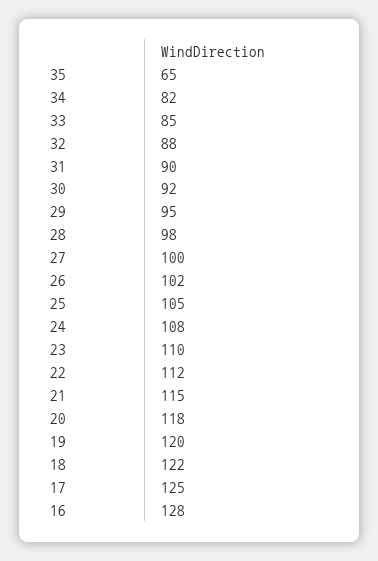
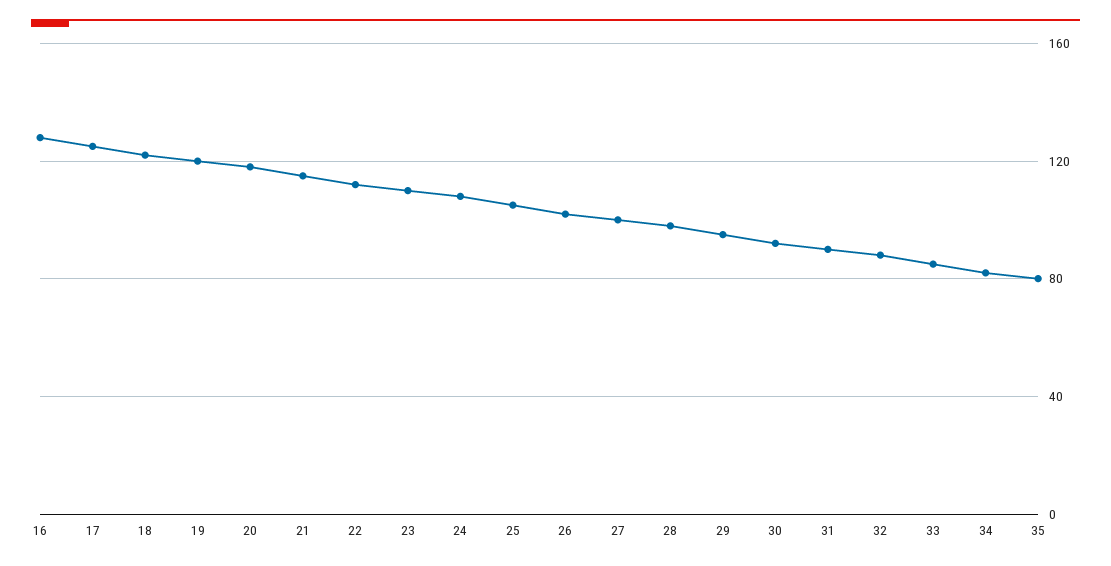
  {
-   "35": 65,
+   "35": 80,
    "34": 82,
    "33": 85,
    "32": 88,
    "31": 90,
    "30": 92,
    "29": 95,
    "28": 98,
    "27": 100,
    "26": 102,
    "25": 105,
    "24": 108,
    "23": 110,
    "22": 112,
    "21": 115,
    "20": 118,
    "19": 120,
    "18": 122,
    "17": 125,
    "16": 128
  }

